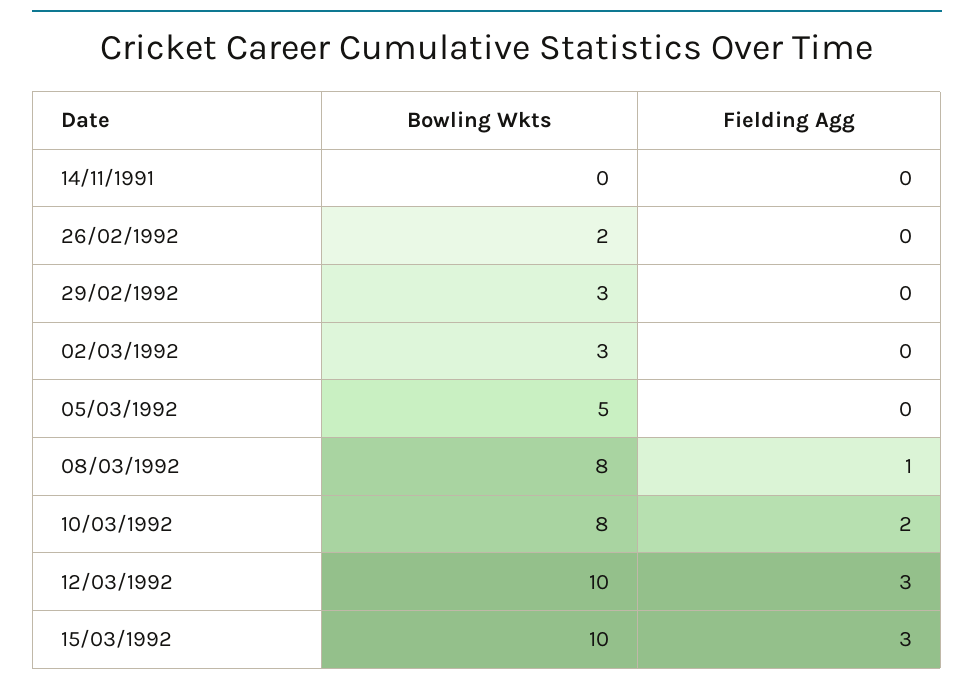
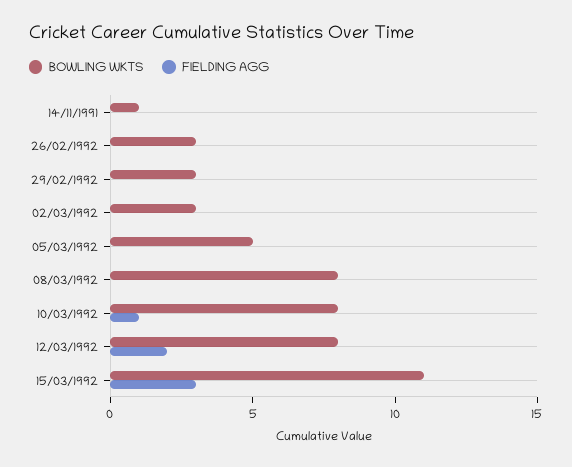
  {
    "Bowling Wkts": {
-     "14/11/1991": 0,
+     "14/11/1991": 1,
-     "26/02/1992": 2,
+     "26/02/1992": 3,
      "29/02/1992": 3,
      "02/03/1992": 3,
      "05/03/1992": 5,
      "08/03/1992": 8,
      "10/03/1992": 8,
-     "12/03/1992": 10,
+     "12/03/1992": 8,
-     "15/03/1992": 10
+     "15/03/1992": 11
    },
    "Fielding Agg": {
      "14/11/1991": 0,
      "26/02/1992": 0,
      "29/02/1992": 0,
      "02/03/1992": 0,
      "05/03/1992": 0,
-     "08/03/1992": 1,
+     "08/03/1992": 0,
-     "10/03/1992": 2,
+     "10/03/1992": 1,
-     "12/03/1992": 3,
+     "12/03/1992": 2,
      "15/03/1992": 3
    }
  }

